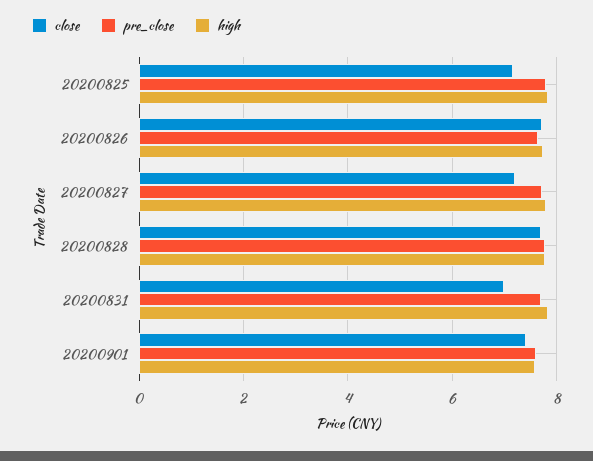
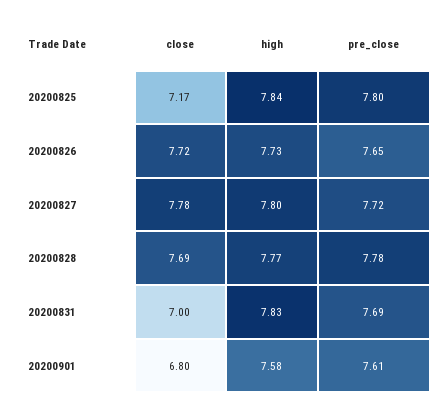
  {
    "close": {
      "20200825": 7.17,
      "20200826": 7.72,
-     "20200827": 7.2,
+     "20200827": 7.78,
      "20200828": 7.69,
      "20200831": 7,
-     "20200901": 7.4
+     "20200901": 6.8
    },
    "pre_close": {
      "20200825": 7.8,
      "20200826": 7.65,
      "20200827": 7.72,
      "20200828": 7.78,
      "20200831": 7.69,
      "20200901": 7.61
    },
    "high": {
      "20200825": 7.84,
      "20200826": 7.73,
      "20200827": 7.8,
      "20200828": 7.77,
      "20200831": 7.83,
      "20200901": 7.58
    }
  }

